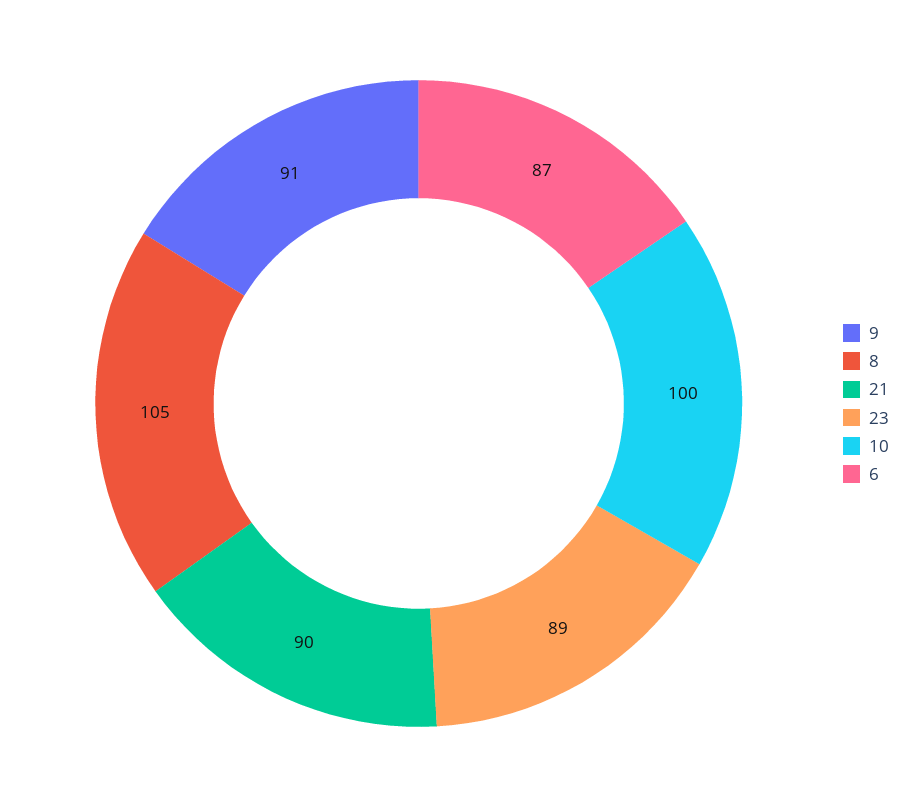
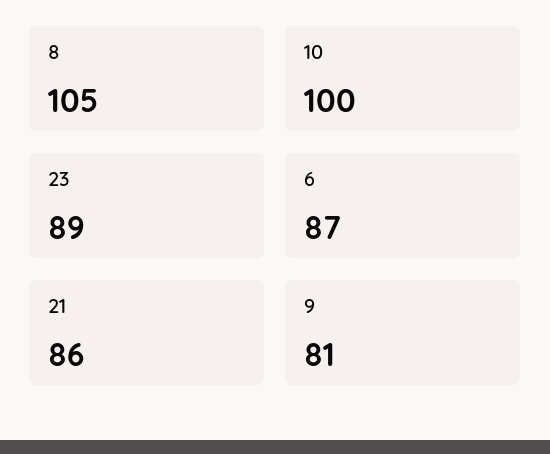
  {
-   "9": 91,
+   "9": 81,
    "8": 105,
-   "21": 90,
+   "21": 86,
    "23": 89,
    "10": 100,
    "6": 87
  }

